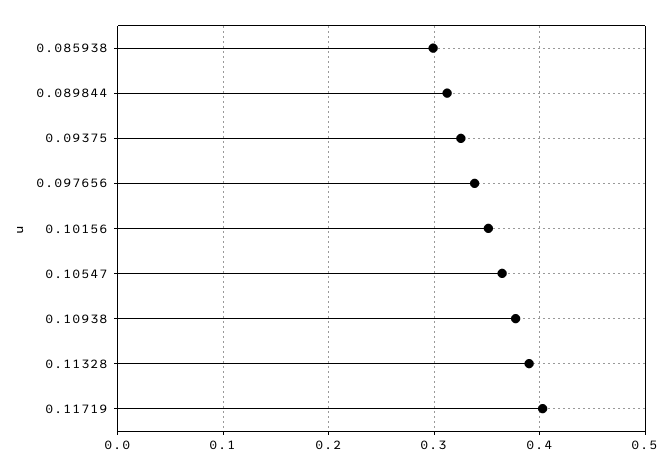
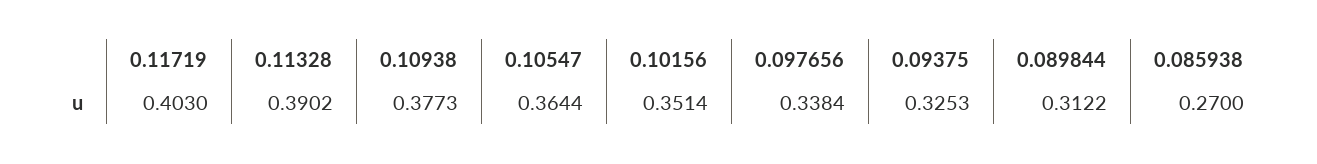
  {
-   "0.085938": 0.3,
+   "0.085938": 0.27,
    "0.089844": 0.3122,
    "0.09375": 0.3253,
    "0.097656": 0.3384,
    "0.10156": 0.3514,
    "0.10547": 0.3644,
    "0.10938": 0.3773,
    "0.11328": 0.3902,
    "0.11719": 0.403
  }

